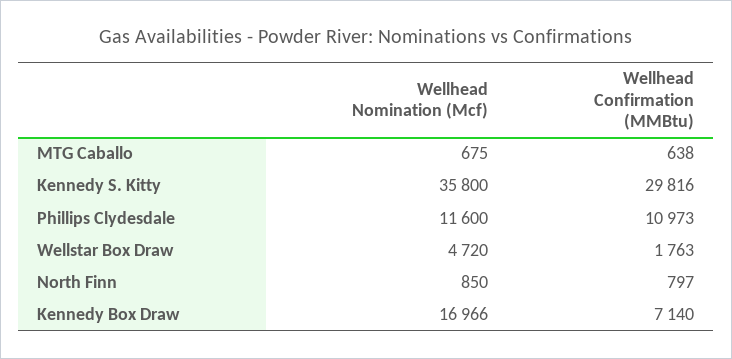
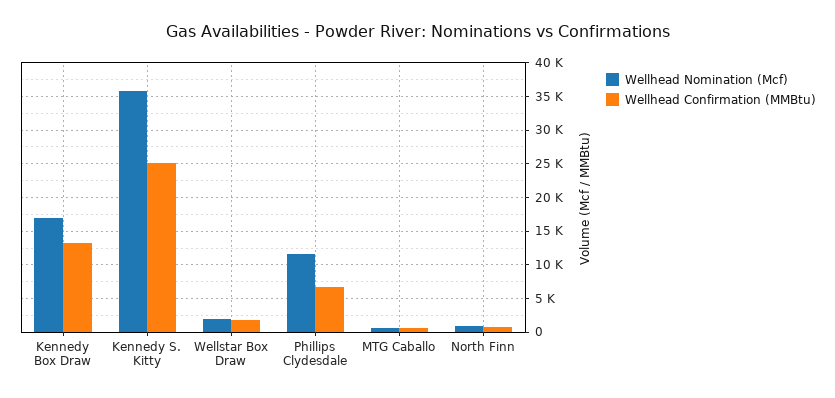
  {
    "Wellhead Nomination (Mcf)": {
      "MTG Caballo": 675,
      "Kennedy S. Kitty": 35800,
      "Phillips Clydesdale": 11600,
-     "Wellstar Box Draw": 4720,
+     "Wellstar Box Draw": 2000,
      "North Finn": 850,
      "Kennedy Box Draw": 16966
    },
    "Wellhead Confirmation (MMBtu)": {
      "MTG Caballo": 638,
-     "Kennedy S. Kitty": 29816,
+     "Kennedy S. Kitty": 25000,
-     "Phillips Clydesdale": 10973,
+     "Phillips Clydesdale": 7000,
      "Wellstar Box Draw": 1763,
      "North Finn": 797,
-     "Kennedy Box Draw": 7140
+     "Kennedy Box Draw": 13000
    }
  }

